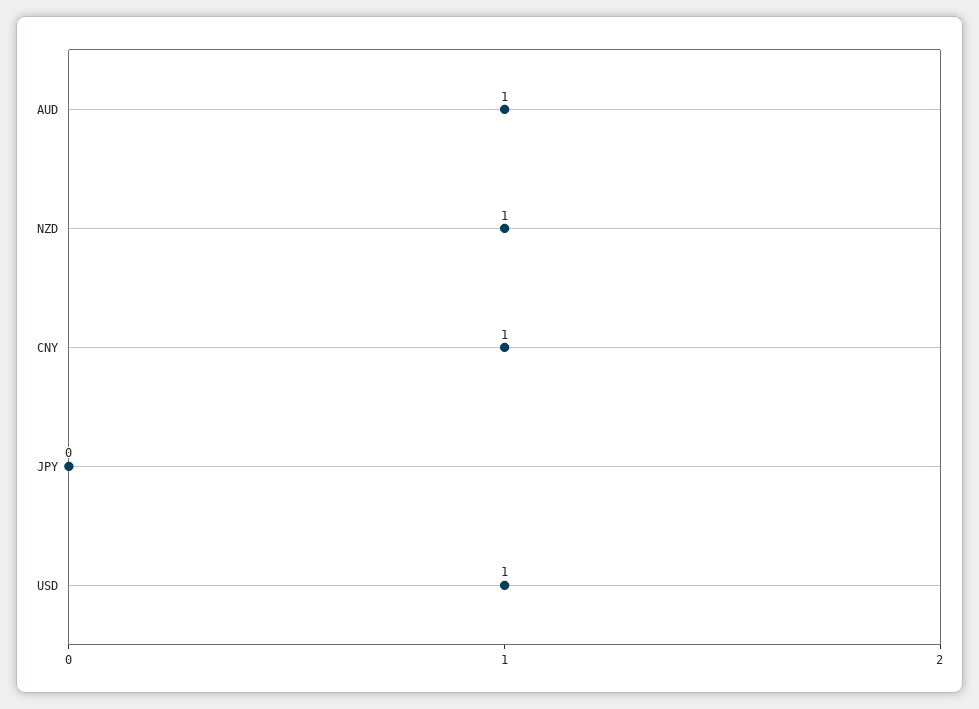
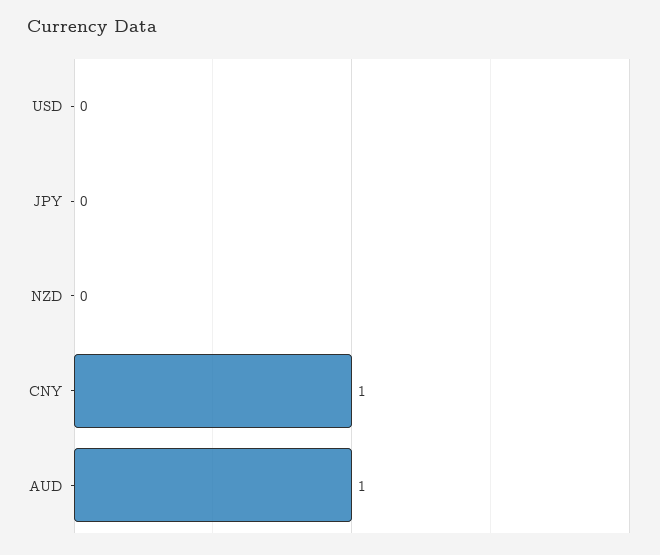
  {
    "AUD": 1,
-   "NZD": 1,
+   "NZD": 0,
    "CNY": 1,
    "JPY": 0,
-   "USD": 1
+   "USD": 0
  }

